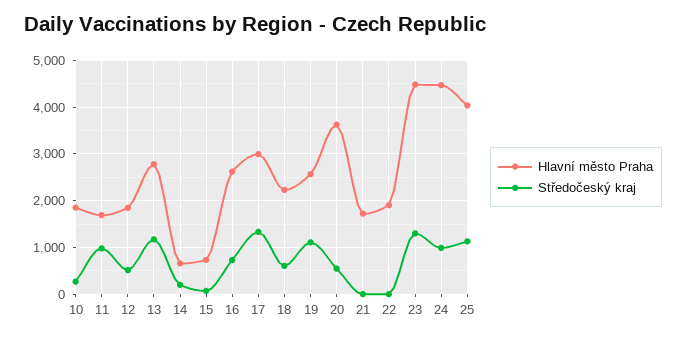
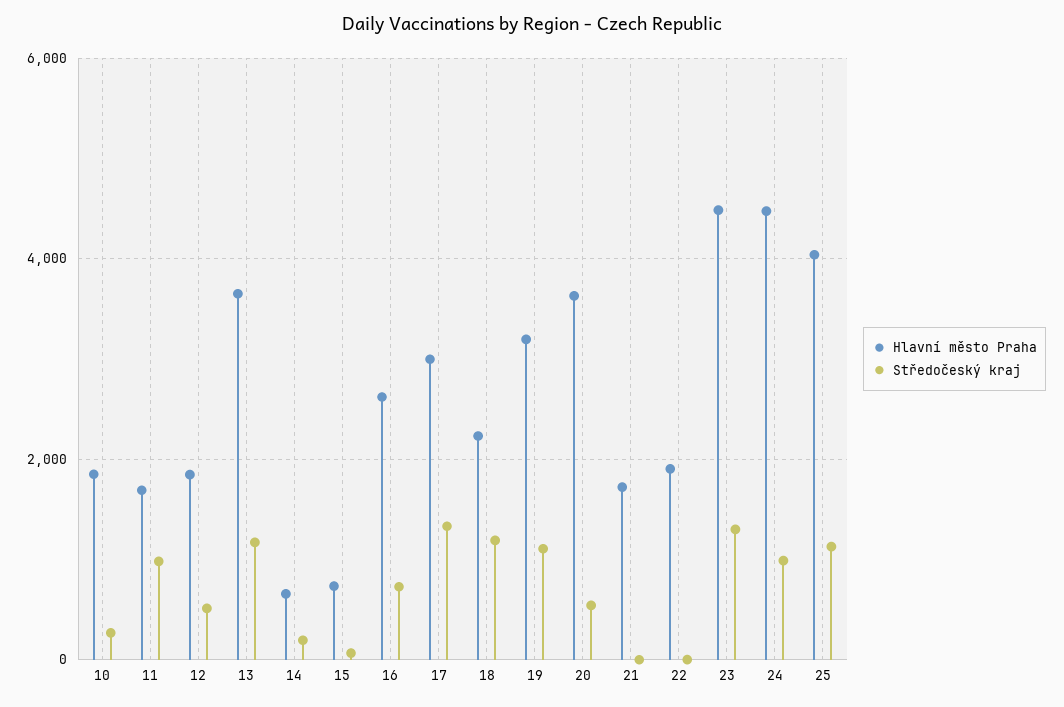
  {
    "Hlavní město Praha": {
      "10": 1800,
      "11": 1600,
      "12": 1800,
-     "13": 2800,
+     "13": 3600,
      "14": 600,
      "15": 800,
      "16": 2600,
      "17": 3000,
      "18": 2200,
-     "19": 2600,
+     "19": 3200,
      "20": 3600,
      "21": 1800,
      "22": 2000,
      "23": 4400,
      "24": 4400,
      "25": 4000
    },
    "Středočeský kraj": {
      "10": 200,
      "11": 1000,
      "12": 600,
      "13": 1200,
      "14": 200,
      "15": 0,
      "16": 800,
      "17": 1400,
-     "18": 600,
+     "18": 1200,
      "19": 1200,
      "20": 600,
      "21": 0,
      "22": 0,
      "23": 1400,
      "24": 1000,
      "25": 1200
    }
  }

